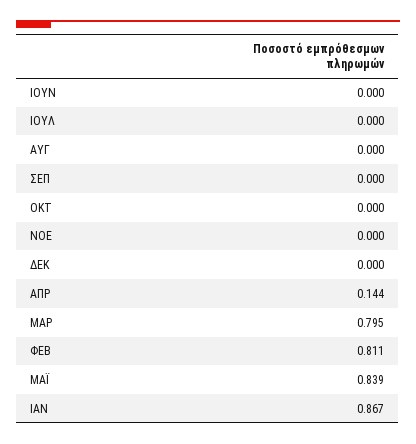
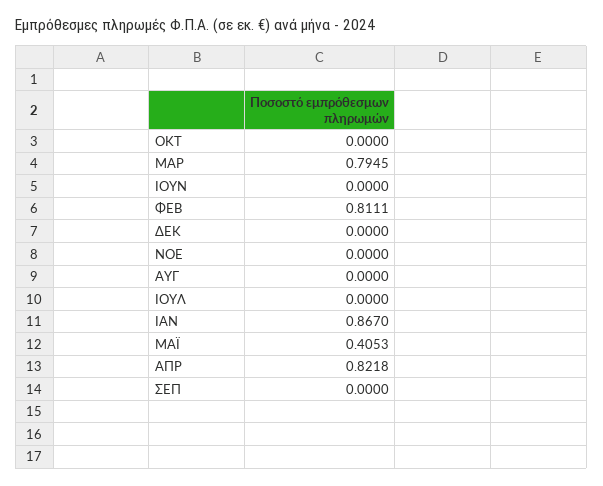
  {
    "ΙΟΥΝ": 0,
    "ΙΟΥΛ": 0,
    "ΑΥΓ": 0,
    "ΣΕΠ": 0,
    "ΟΚΤ": 0,
    "ΝΟΕ": 0,
    "ΔΕΚ": 0,
-   "ΑΠΡ": 0.144,
+   "ΑΠΡ": 0.8218,
    "ΜΑΡ": 0.7945,
    "ΦΕΒ": 0.8111,
-   "ΜΑΪ": 0.839,
+   "ΜΑΪ": 0.4053,
    "ΙΑΝ": 0.867
  }

